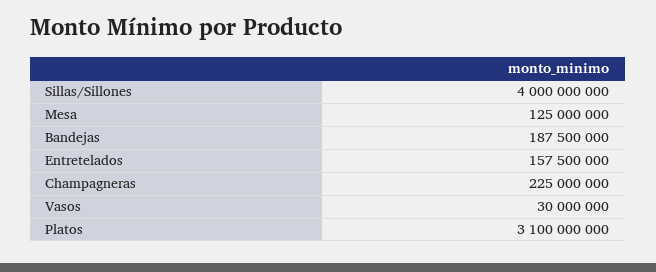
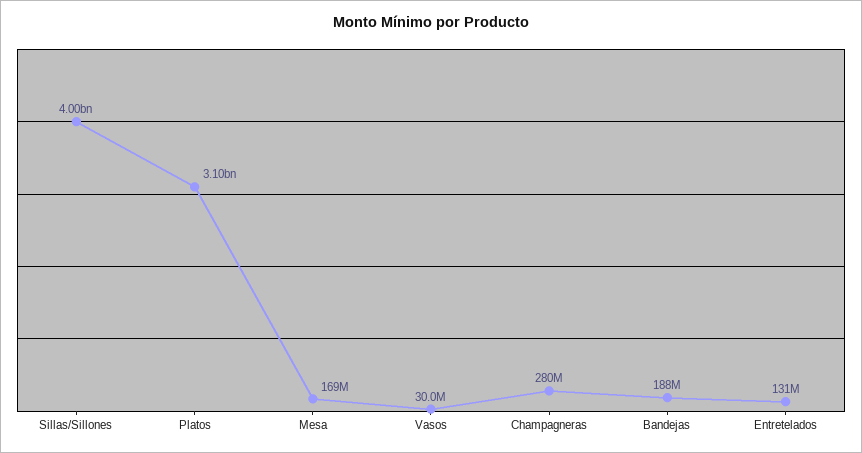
  {
    "Sillas/Sillones": 4000000000,
-   "Mesa": 125000000,
+   "Mesa": 169000000,
    "Bandejas": 187500000,
-   "Entretelados": 157500000,
+   "Entretelados": 131000000,
-   "Champagneras": 225000000,
+   "Champagneras": 280000000,
    "Vasos": 30000000,
    "Platos": 3100000000
  }

